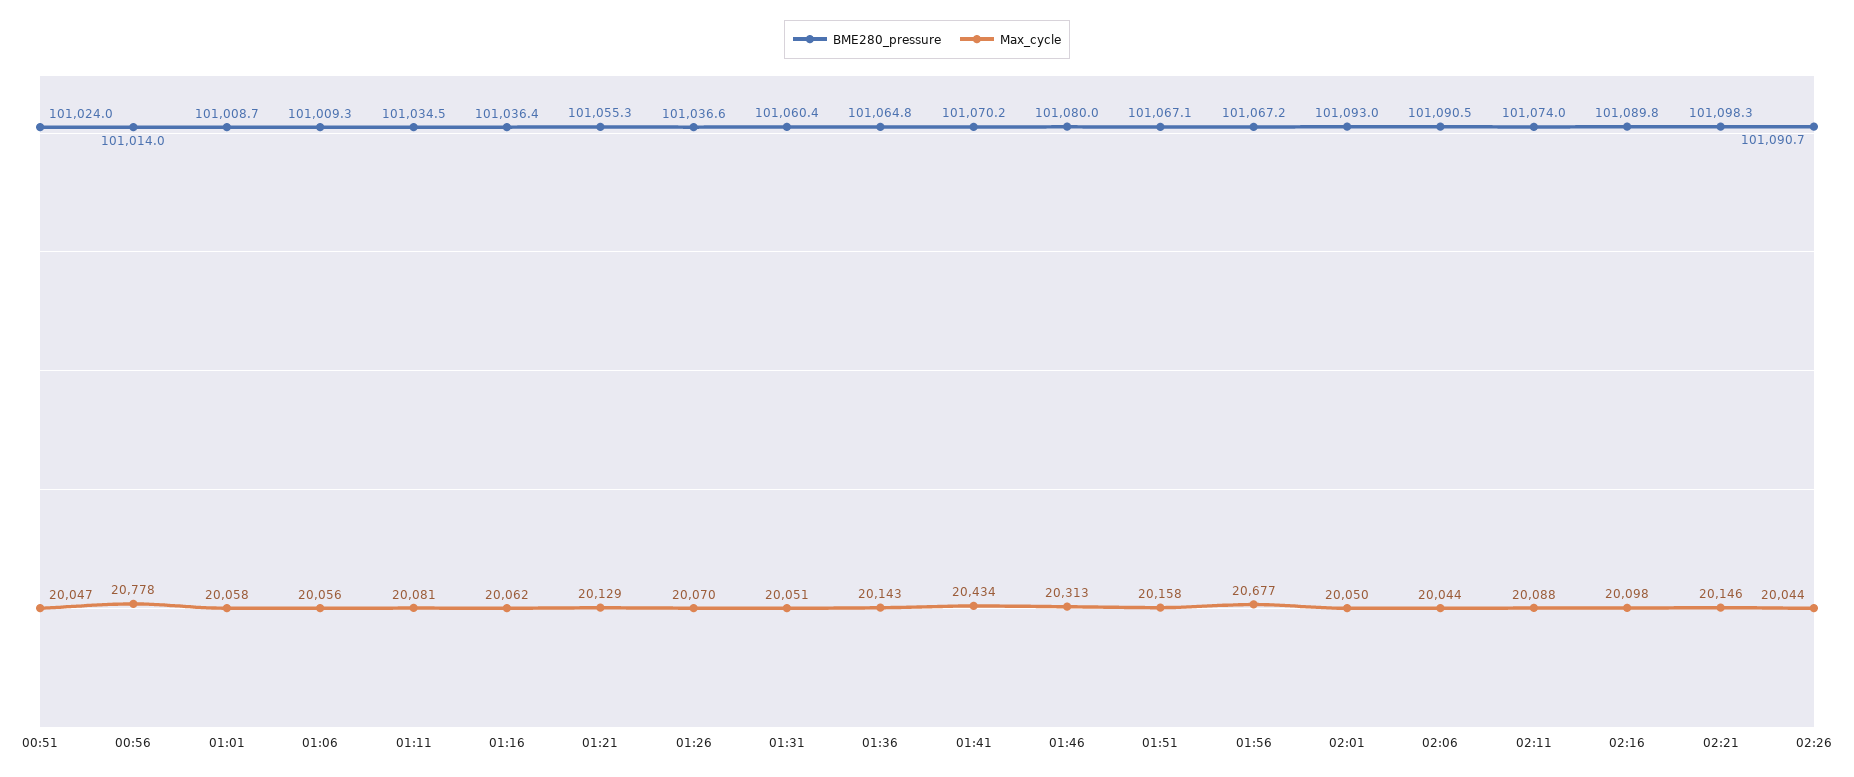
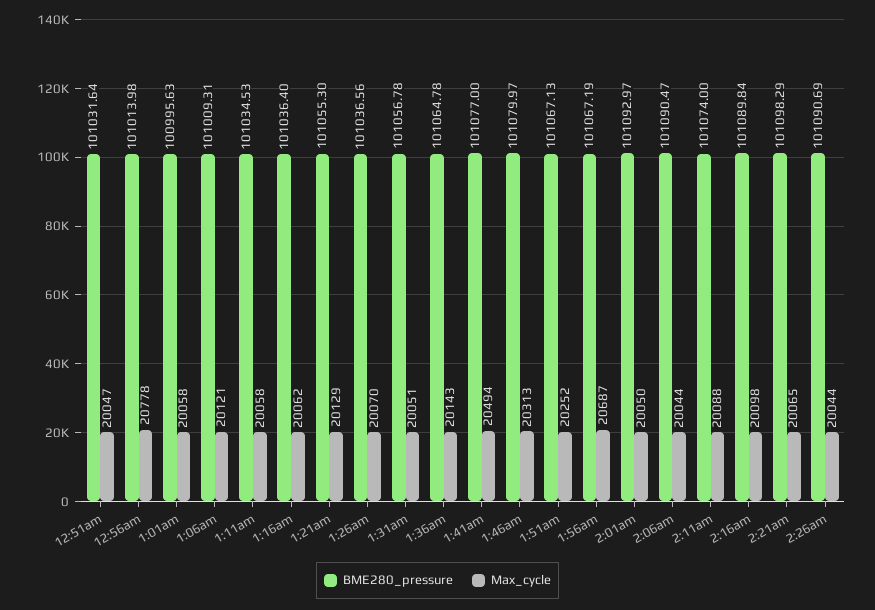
  {
    "BME280_pressure": {
-     "00:51": 101024,
+     "00:51": 101031.64,
      "00:56": 101013.98,
-     "01:01": 101008.7,
+     "01:01": 100995.63,
      "01:06": 101009.31,
      "01:11": 101034.53,
      "01:16": 101036.4,
      "01:21": 101055.3,
      "01:26": 101036.56,
-     "01:31": 101060.4,
+     "01:31": 101056.78,
      "01:36": 101064.78,
-     "01:41": 101070.2,
+     "01:41": 101077,
      "01:46": 101079.97,
      "01:51": 101067.13,
      "01:56": 101067.19,
      "02:01": 101092.97,
      "02:06": 101090.47,
      "02:11": 101074,
      "02:16": 101089.84,
      "02:21": 101098.29,
      "02:26": 101090.69
    },
    "Max_cycle": {
      "00:51": 20047,
      "00:56": 20778,
      "01:01": 20058,
-     "01:06": 20056,
+     "01:06": 20121,
-     "01:11": 20081,
+     "01:11": 20058,
      "01:16": 20062,
      "01:21": 20129,
      "01:26": 20070,
      "01:31": 20051,
      "01:36": 20143,
-     "01:41": 20434,
+     "01:41": 20494,
      "01:46": 20313,
-     "01:51": 20158,
+     "01:51": 20252,
-     "01:56": 20677,
+     "01:56": 20687,
      "02:01": 20050,
      "02:06": 20044,
      "02:11": 20088,
      "02:16": 20098,
-     "02:21": 20146,
+     "02:21": 20065,
      "02:26": 20044
    }
  }

